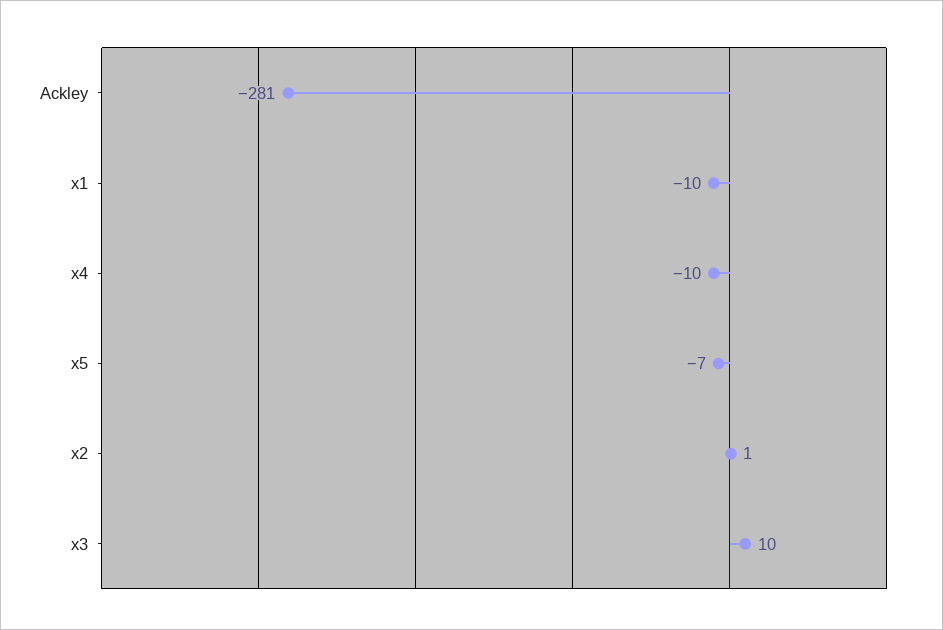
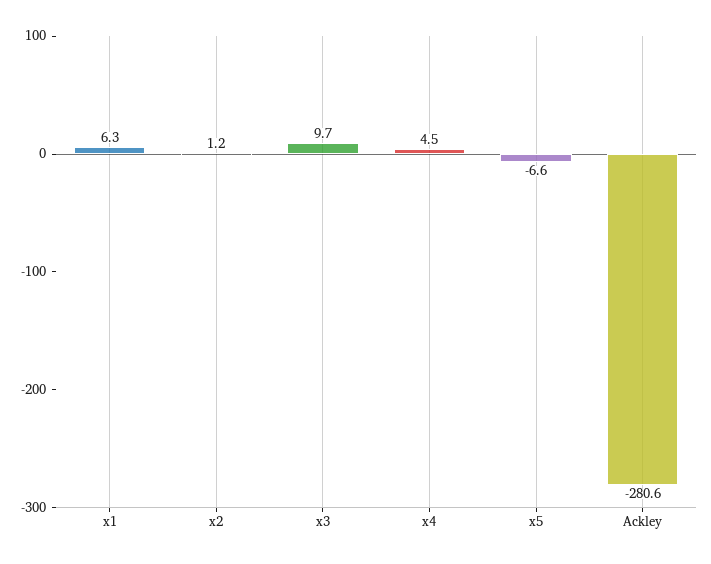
  {
    "Ackley": -280.6,
-   "x1": -10,
+   "x1": 6.3,
-   "x4": -10,
+   "x4": 4.5,
    "x5": -6.6,
    "x2": 1.2,
    "x3": 9.7
  }

